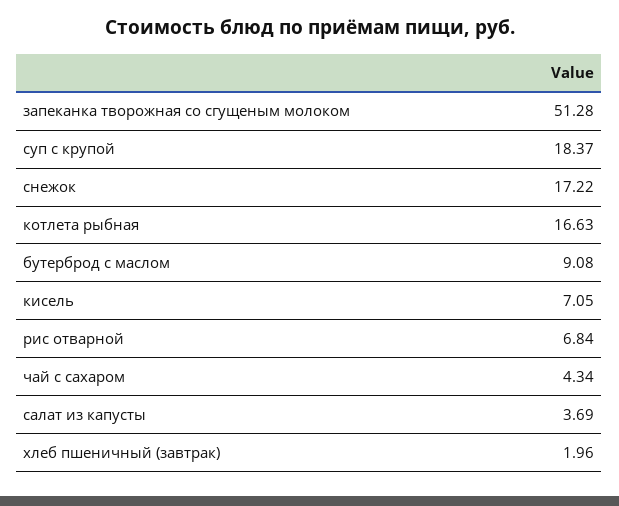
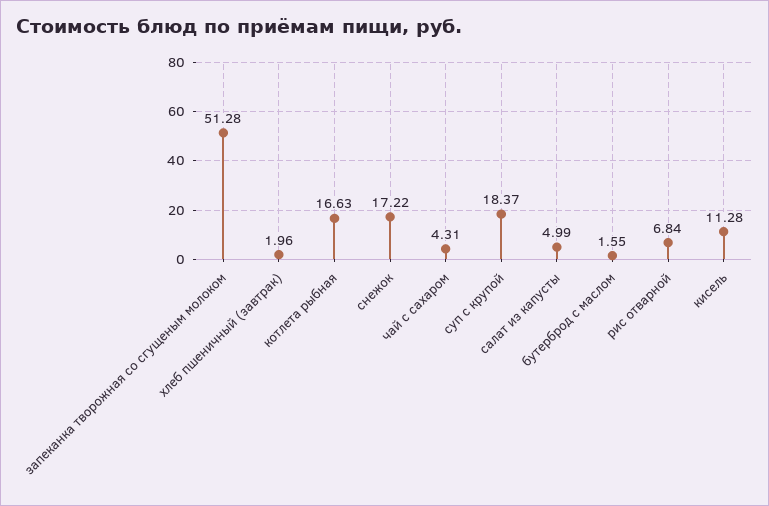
  {
    "запеканка творожная со сгущеным молоком": 51.28,
    "суп с крупой": 18.37,
    "снежок": 17.22,
    "котлета рыбная": 16.63,
-   "бутерброд с маслом": 9.08,
+   "бутерброд с маслом": 1.55,
-   "кисель": 7.05,
+   "кисель": 11.28,
    "рис отварной": 6.84,
-   "чай с сахаром": 4.34,
+   "чай с сахаром": 4.31,
-   "салат из капусты": 3.69,
+   "салат из капусты": 4.99,
    "хлеб пшеничный (завтрак)": 1.96
  }

